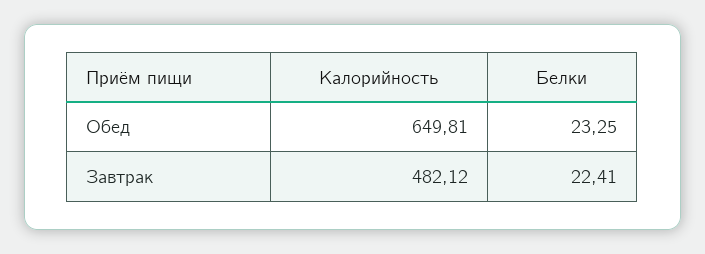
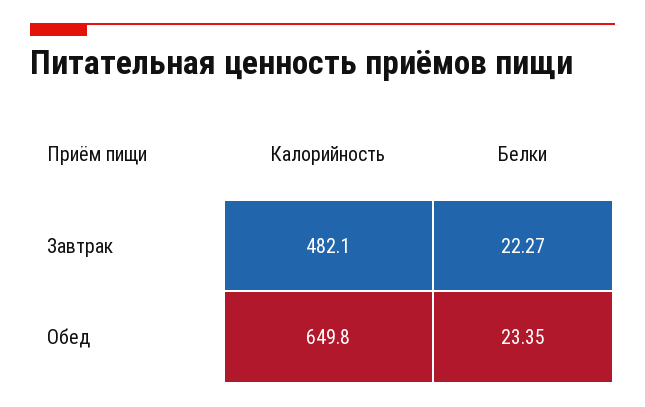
  {
    "Калорийность": {
      "Обед": 649.81,
      "Завтрак": 482.12
    },
    "Белки": {
-     "Обед": 23.25,
+     "Обед": 23.35,
-     "Завтрак": 22.41
+     "Завтрак": 22.27
    }
  }

